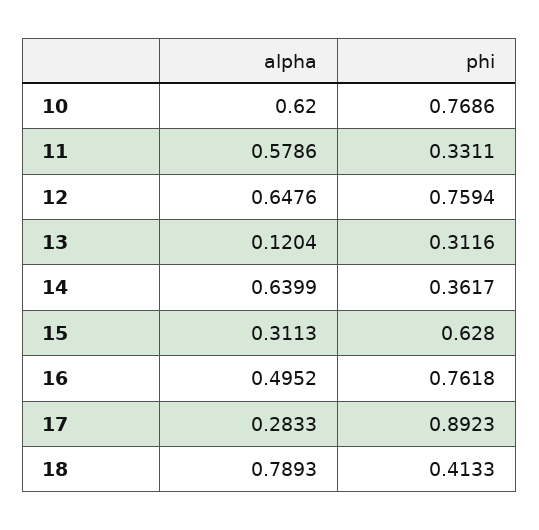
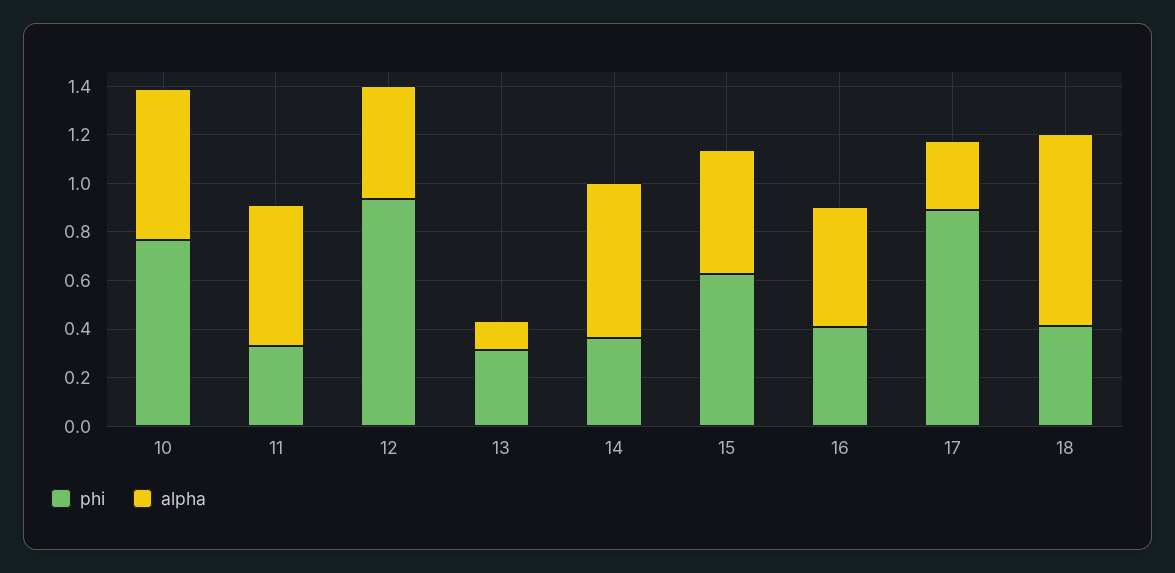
  {
    "alpha": {
      "10": 0.62,
      "11": 0.5786,
-     "12": 0.6476,
+     "12": 0.45,
      "13": 0.1204,
      "14": 0.6399,
-     "15": 0.3113,
+     "15": 0.5,
      "16": 0.4952,
      "17": 0.2833,
      "18": 0.7893
    },
    "phi": {
      "10": 0.7686,
      "11": 0.3311,
-     "12": 0.7594,
+     "12": 0.95,
      "13": 0.3116,
      "14": 0.3617,
      "15": 0.628,
-     "16": 0.7618,
+     "16": 0.4,
      "17": 0.8923,
      "18": 0.4133
    }
  }

